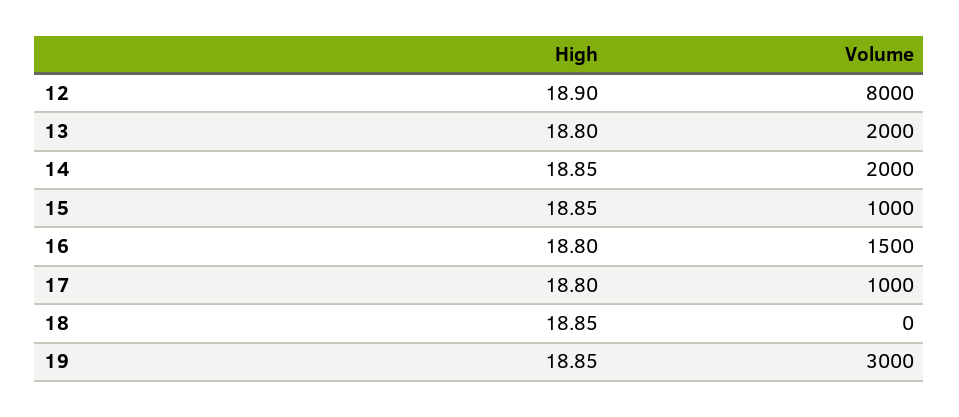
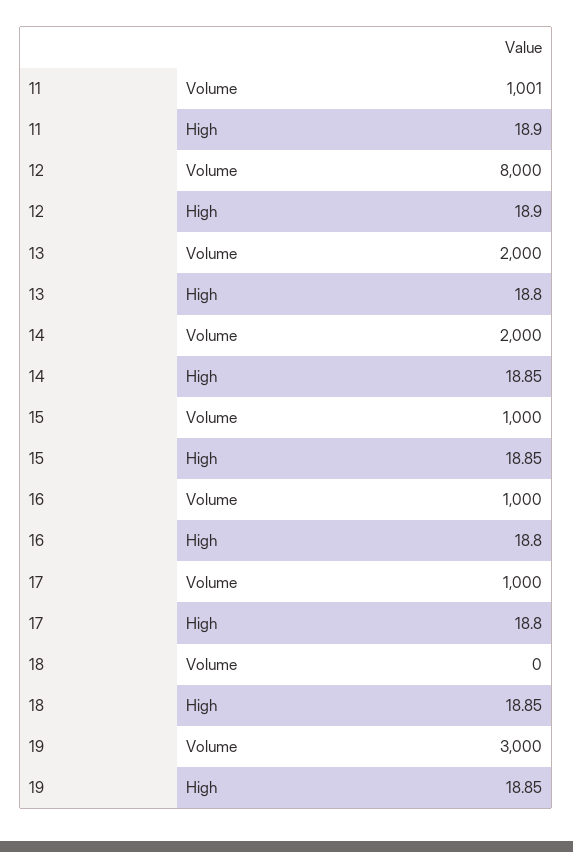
  {
    "High": {
      "12": 18.9,
      "13": 18.8,
      "14": 18.85,
      "15": 18.85,
      "16": 18.8,
      "17": 18.8,
      "18": 18.85,
-     "19": 18.85
+     "19": 18.85,
+     "11": 18.9
    },
    "Volume": {
      "12": 8000,
      "13": 2000,
      "14": 2000,
      "15": 1000,
-     "16": 1500,
+     "16": 1000,
      "17": 1000,
      "18": 0,
-     "19": 3000
+     "19": 3000,
+     "11": 1001
    }
  }

